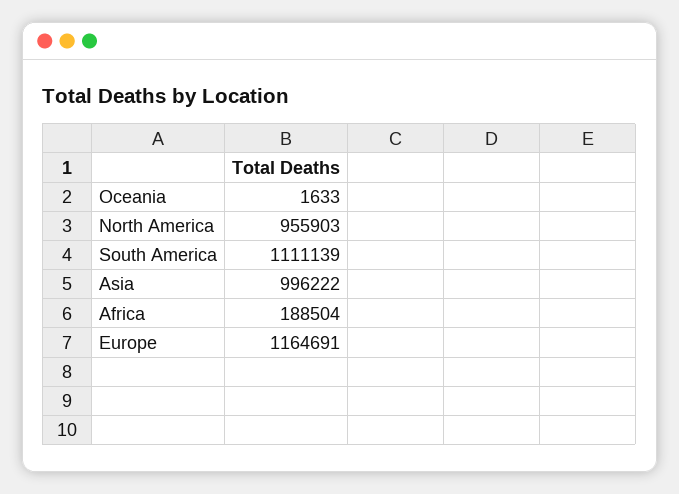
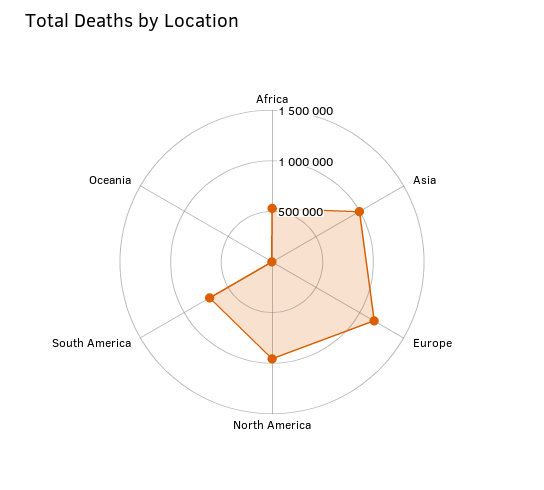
  {
    "Oceania": 1633,
    "North America": 955903,
-   "South America": 1111139,
+   "South America": 700000,
    "Asia": 996222,
-   "Africa": 188504,
+   "Africa": 500000,
    "Europe": 1164691
  }

